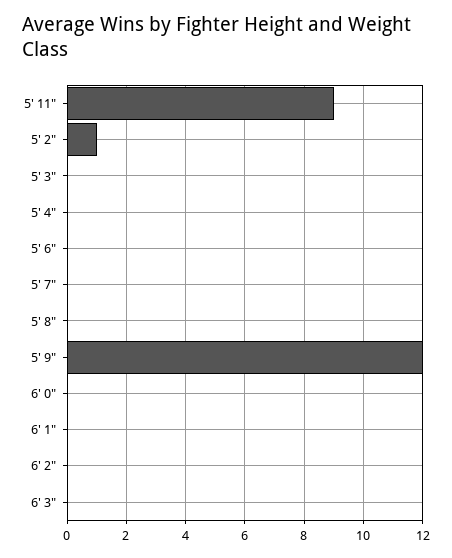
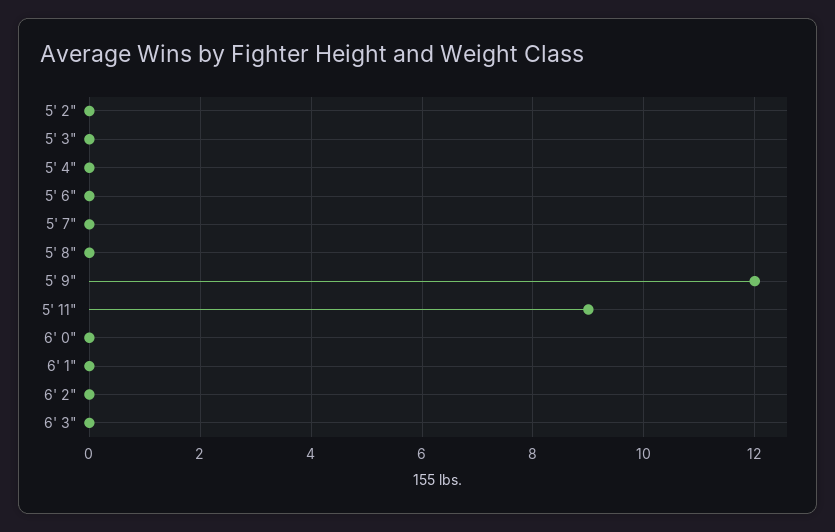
  {
    "5' 11\"": 9,
-   "5' 2\"": 1,
+   "5' 2\"": 0,
    "5' 3\"": 0,
    "5' 4\"": 0,
    "5' 6\"": 0,
    "5' 7\"": 0,
    "5' 8\"": 0,
    "5' 9\"": 12,
    "6' 0\"": 0,
    "6' 1\"": 0,
    "6' 2\"": 0,
    "6' 3\"": 0
  }

